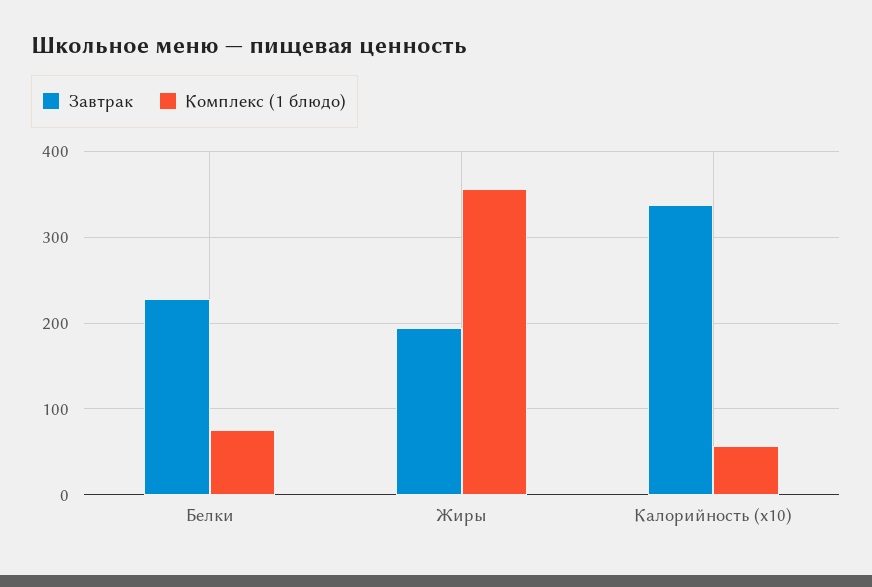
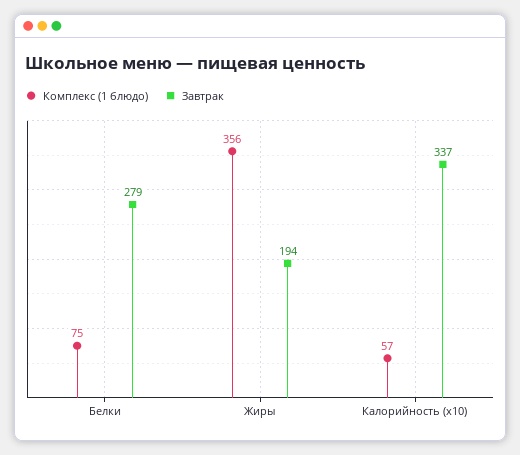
  {
    "Завтрак": {
-     "Белки": 230,
+     "Белки": 279,
      "Жиры": 194,
      "Калорийность (x10)": 337
    },
    "Комплекс (1 блюдо)": {
      "Белки": 75,
      "Жиры": 356,
      "Калорийность (x10)": 57
    }
  }

